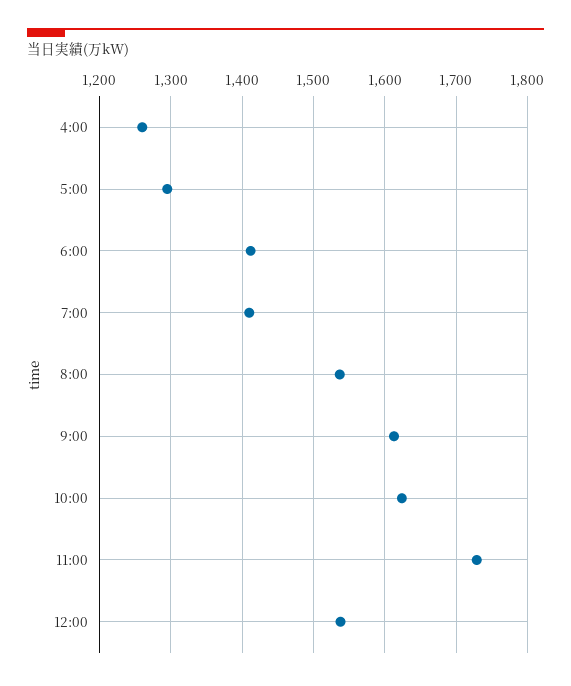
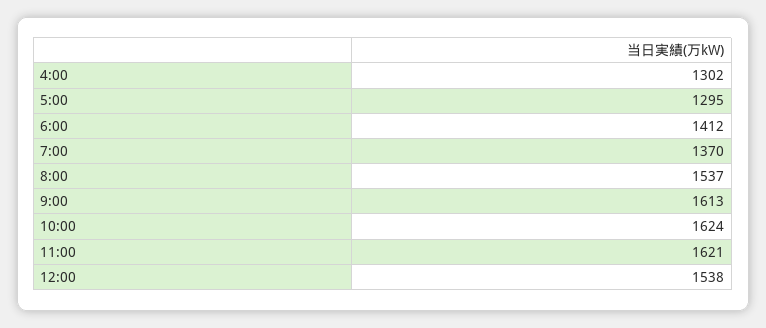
  {
-   "4:00": 1260,
+   "4:00": 1302,
    "5:00": 1295,
    "6:00": 1412,
-   "7:00": 1410,
+   "7:00": 1370,
    "8:00": 1537,
    "9:00": 1613,
    "10:00": 1624,
-   "11:00": 1730,
+   "11:00": 1621,
    "12:00": 1538
  }

